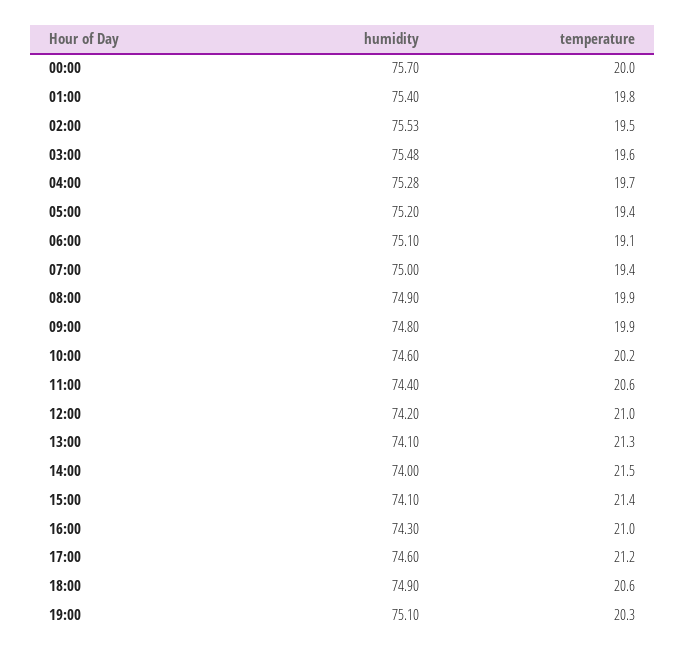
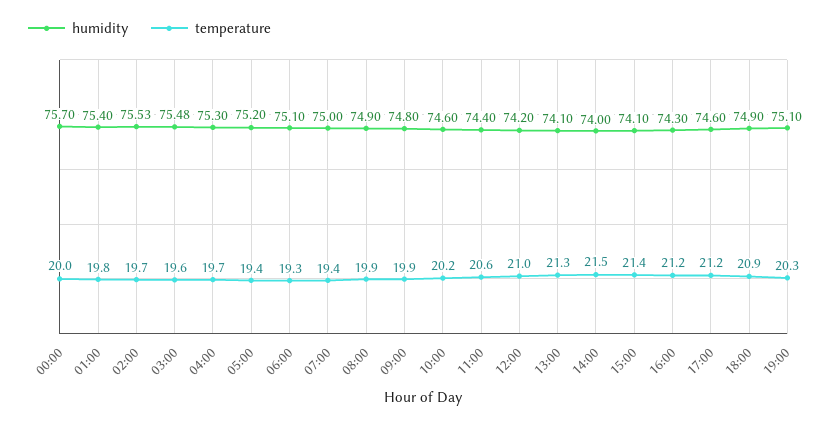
  {
    "humidity": {
      "00:00": 75.7,
      "01:00": 75.4,
      "02:00": 75.53,
      "03:00": 75.48,
-     "04:00": 75.28,
+     "04:00": 75.3,
      "05:00": 75.2,
      "06:00": 75.1,
      "07:00": 75,
      "08:00": 74.9,
      "09:00": 74.8,
      "10:00": 74.6,
      "11:00": 74.4,
      "12:00": 74.2,
      "13:00": 74.1,
      "14:00": 74,
      "15:00": 74.1,
      "16:00": 74.3,
      "17:00": 74.6,
      "18:00": 74.9,
      "19:00": 75.1
    },
    "temperature": {
      "00:00": 20,
      "01:00": 19.8,
-     "02:00": 19.5,
+     "02:00": 19.7,
      "03:00": 19.6,
      "04:00": 19.7,
      "05:00": 19.4,
-     "06:00": 19.1,
+     "06:00": 19.3,
      "07:00": 19.4,
      "08:00": 19.9,
      "09:00": 19.9,
      "10:00": 20.2,
      "11:00": 20.6,
      "12:00": 21,
      "13:00": 21.3,
      "14:00": 21.5,
      "15:00": 21.4,
-     "16:00": 21,
+     "16:00": 21.2,
      "17:00": 21.2,
-     "18:00": 20.6,
+     "18:00": 20.9,
      "19:00": 20.3
    }
  }

